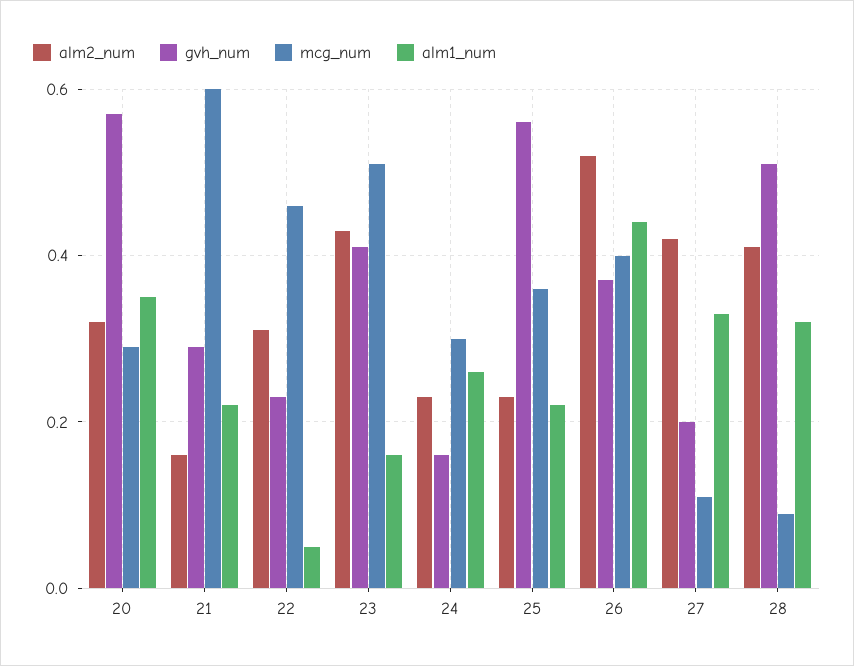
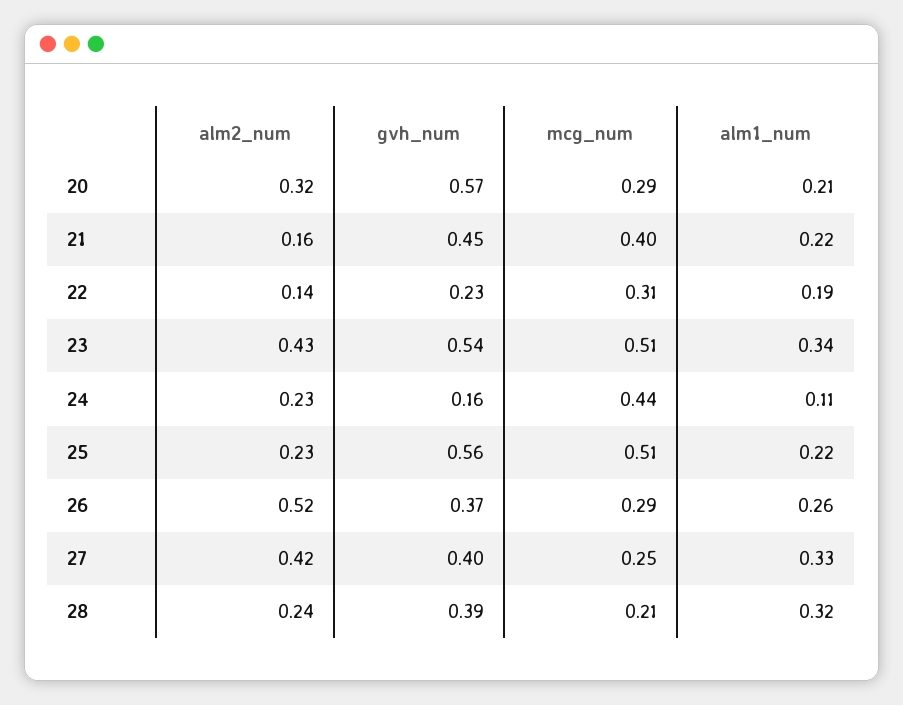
  {
    "alm2_num": {
      "20": 0.32,
      "21": 0.16,
-     "22": 0.3,
+     "22": 0.14,
      "23": 0.43,
      "24": 0.23,
      "25": 0.23,
      "26": 0.52,
      "27": 0.42,
-     "28": 0.4
+     "28": 0.24
    },
    "gvh_num": {
      "20": 0.57,
-     "21": 0.3,
+     "21": 0.45,
      "22": 0.23,
-     "23": 0.4,
+     "23": 0.54,
      "24": 0.16,
      "25": 0.56,
      "26": 0.37,
-     "27": 0.2,
+     "27": 0.4,
-     "28": 0.5
+     "28": 0.39
    },
    "mcg_num": {
      "20": 0.29,
-     "21": 0.6,
+     "21": 0.4,
-     "22": 0.45,
+     "22": 0.31,
      "23": 0.51,
-     "24": 0.3,
+     "24": 0.44,
-     "25": 0.35,
+     "25": 0.51,
-     "26": 0.4,
+     "26": 0.29,
-     "27": 0.1,
+     "27": 0.25,
-     "28": 0.1
+     "28": 0.21
    },
    "alm1_num": {
-     "20": 0.35,
+     "20": 0.21,
      "21": 0.22,
-     "22": 0.05,
+     "22": 0.19,
-     "23": 0.15,
+     "23": 0.34,
-     "24": 0.25,
+     "24": 0.11,
      "25": 0.22,
-     "26": 0.45,
+     "26": 0.26,
      "27": 0.33,
      "28": 0.32
    }
  }

